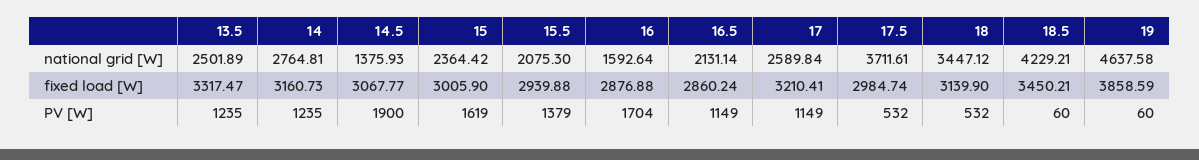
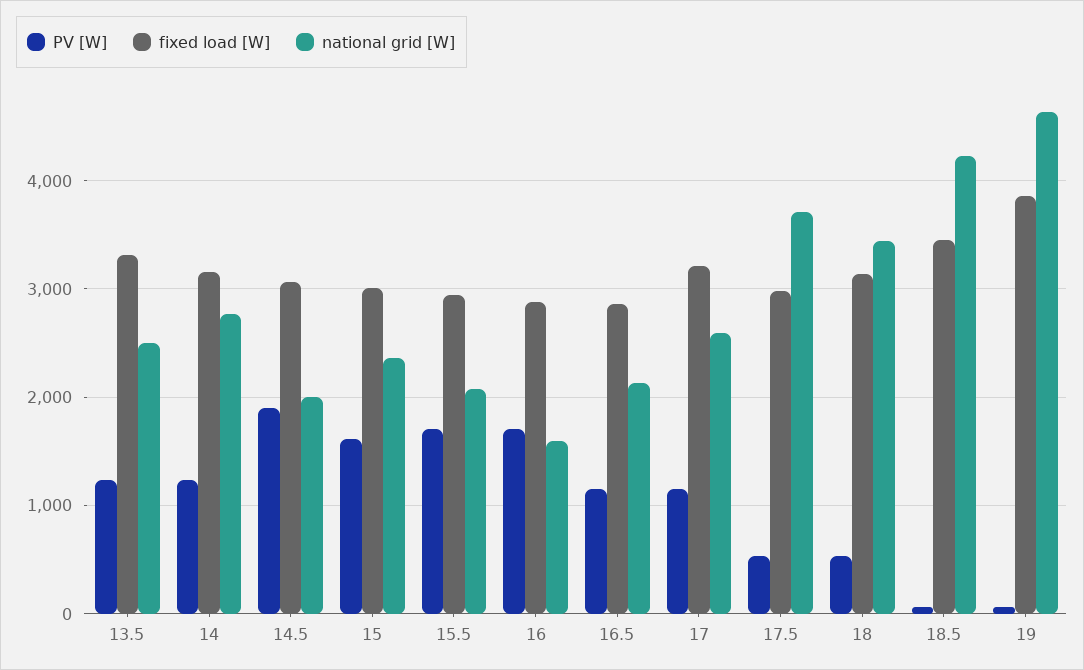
  {
    "national grid [W]": {
      "13.5": 2501.89,
      "14": 2764.81,
-     "14.5": 1375.93,
+     "14.5": 2000,
      "15": 2364.42,
      "15.5": 2075.3,
      "16": 1592.64,
      "16.5": 2131.14,
      "17": 2589.84,
      "17.5": 3711.61,
      "18": 3447.12,
      "18.5": 4229.21,
      "19": 4637.58
    },
    "fixed load [W]": {
      "13.5": 3317.47,
      "14": 3160.73,
      "14.5": 3067.77,
      "15": 3005.9,
      "15.5": 2939.88,
      "16": 2876.88,
      "16.5": 2860.24,
      "17": 3210.41,
      "17.5": 2984.74,
      "18": 3139.9,
      "18.5": 3450.21,
      "19": 3858.59
    },
    "PV [W]": {
      "13.5": 1235,
      "14": 1235,
      "14.5": 1900,
      "15": 1619,
-     "15.5": 1379,
+     "15.5": 1700,
      "16": 1704,
      "16.5": 1149,
      "17": 1149,
      "17.5": 532,
      "18": 532,
      "18.5": 60,
      "19": 60
    }
  }

